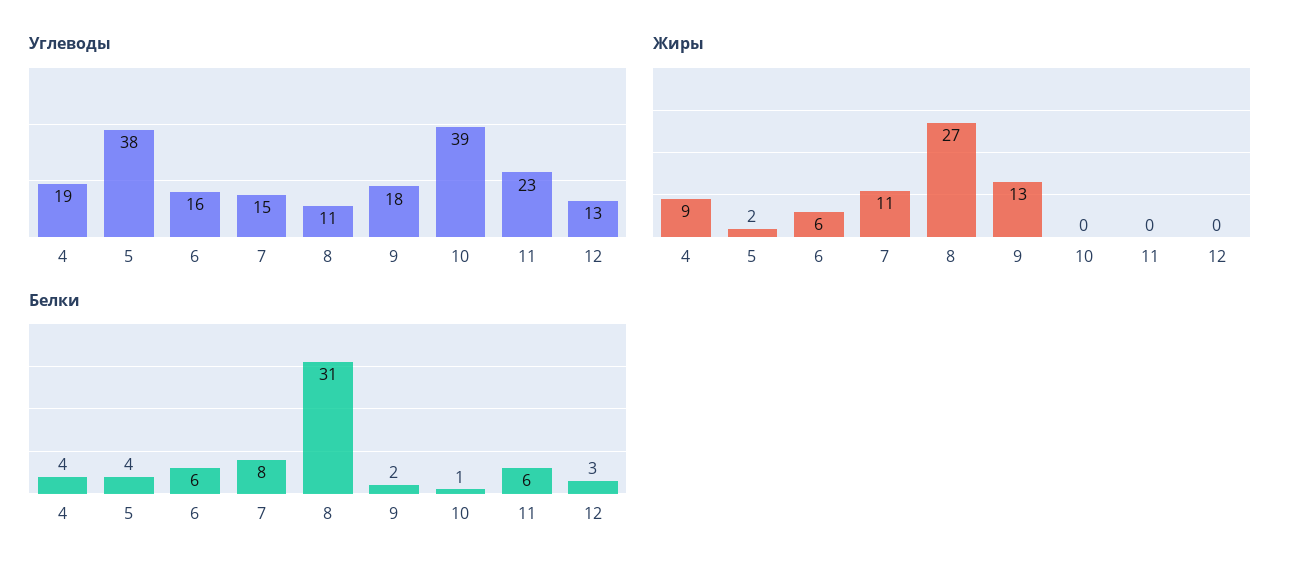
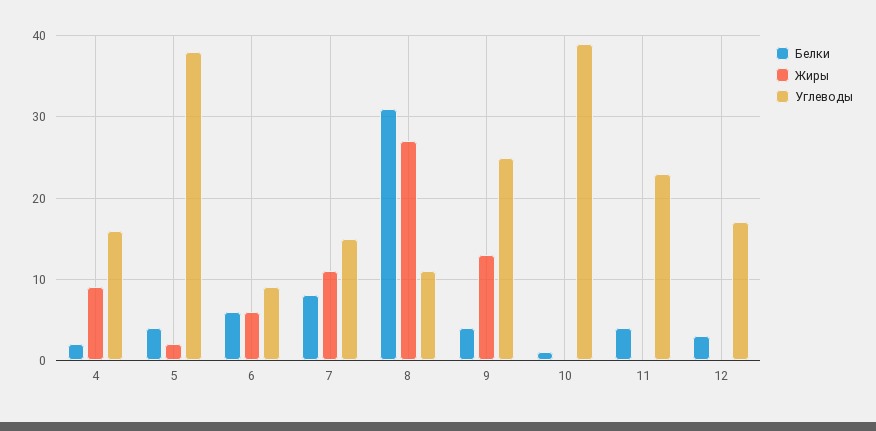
  {
    "Углеводы": {
-     "4": 19,
+     "4": 16,
      "5": 38,
-     "6": 16,
+     "6": 9,
      "7": 15,
      "8": 11,
-     "9": 18,
+     "9": 25,
      "10": 39,
      "11": 23,
-     "12": 13
+     "12": 17
    },
    "Жиры": {
      "4": 9,
      "5": 2,
      "6": 6,
      "7": 11,
      "8": 27,
      "9": 13,
      "10": 0,
      "11": 0,
      "12": 0
    },
    "Белки": {
-     "4": 4,
+     "4": 2,
      "5": 4,
      "6": 6,
      "7": 8,
      "8": 31,
-     "9": 2,
+     "9": 4,
      "10": 1,
-     "11": 6,
+     "11": 4,
      "12": 3
    }
  }

